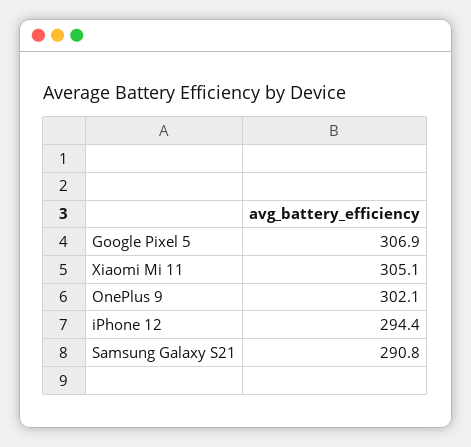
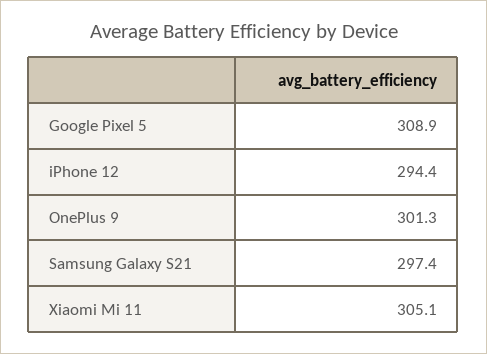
  {
-   "Google Pixel 5": 306.9,
+   "Google Pixel 5": 308.9,
    "Xiaomi Mi 11": 305.1,
-   "OnePlus 9": 302.1,
+   "OnePlus 9": 301.3,
    "iPhone 12": 294.4,
-   "Samsung Galaxy S21": 290.8
+   "Samsung Galaxy S21": 297.4
  }

